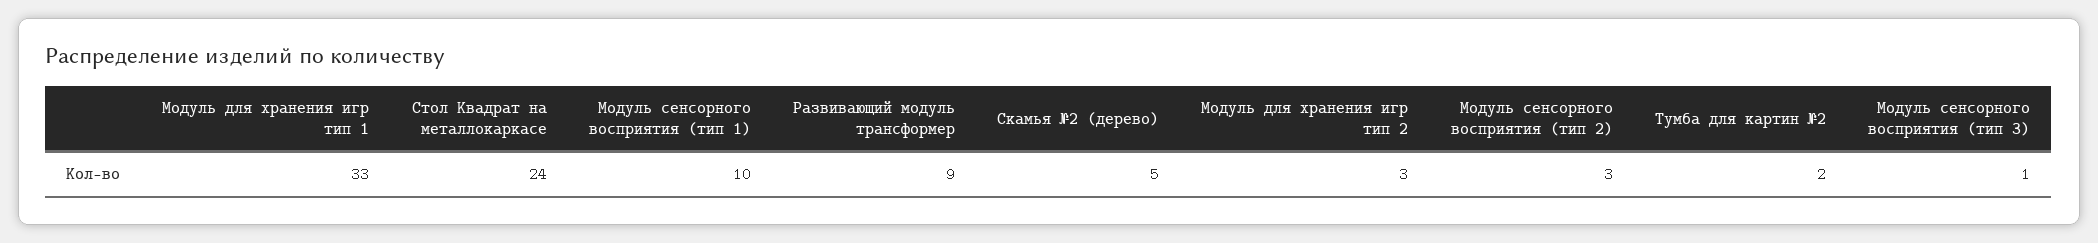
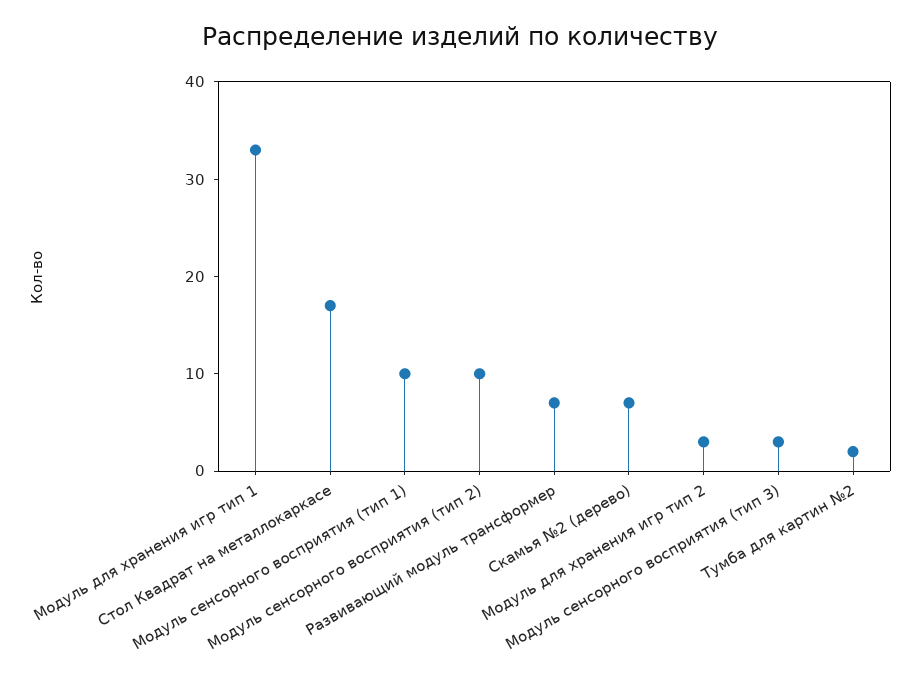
  {
    "Модуль для хранения игр тип 1": 33,
-   "Стол Квадрат на металлокаркасе": 24,
+   "Стол Квадрат на металлокаркасе": 17,
    "Модуль сенсорного восприятия (тип 1)": 10,
-   "Развивающий модуль трансформер": 9,
+   "Развивающий модуль трансформер": 7,
-   "Скамья №2 (дерево)": 5,
+   "Скамья №2 (дерево)": 7,
    "Модуль для хранения игр тип 2": 3,
-   "Модуль сенсорного восприятия (тип 2)": 3,
+   "Модуль сенсорного восприятия (тип 2)": 10,
    "Тумба для картин №2": 2,
-   "Модуль сенсорного восприятия (тип 3)": 1
+   "Модуль сенсорного восприятия (тип 3)": 3
  }

